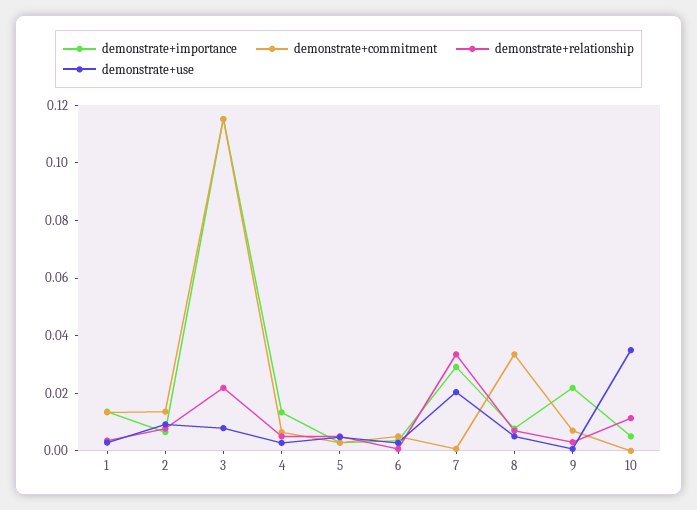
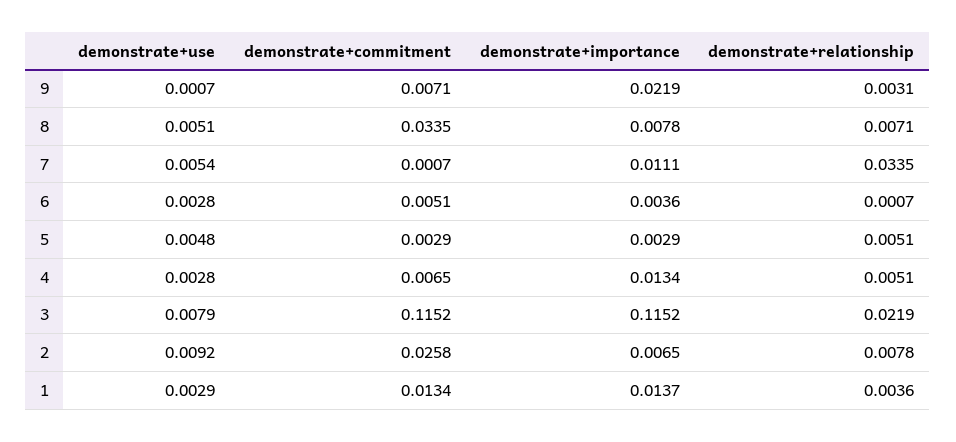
  {
    "demonstrate+importance": {
      "1": 0.0137,
      "2": 0.0065,
      "3": 0.1152,
      "4": 0.0134,
      "5": 0.0029,
      "6": 0.0036,
-     "7": 0.03,
+     "7": 0.0111,
      "8": 0.0078,
-     "9": 0.0219,
+     "9": 0.0219
-     "10": 0.005
    },
    "demonstrate+commitment": {
      "1": 0.0134,
-     "2": 0.015,
+     "2": 0.0258,
      "3": 0.1152,
      "4": 0.0065,
      "5": 0.0029,
      "6": 0.0051,
      "7": 0.0007,
      "8": 0.0335,
-     "9": 0.0071,
+     "9": 0.0071
-     "10": 0
    },
    "demonstrate+relationship": {
      "1": 0.0036,
      "2": 0.0078,
      "3": 0.0219,
      "4": 0.0051,
      "5": 0.0051,
      "6": 0.0007,
      "7": 0.0335,
      "8": 0.0071,
-     "9": 0.0031,
+     "9": 0.0031
-     "10": 0.01
    },
    "demonstrate+use": {
      "1": 0.0029,
      "2": 0.0092,
      "3": 0.0079,
      "4": 0.0028,
      "5": 0.0048,
      "6": 0.0028,
-     "7": 0.02,
+     "7": 0.0054,
      "8": 0.0051,
-     "9": 0.0007,
+     "9": 0.0007
-     "10": 0.035
    }
  }

